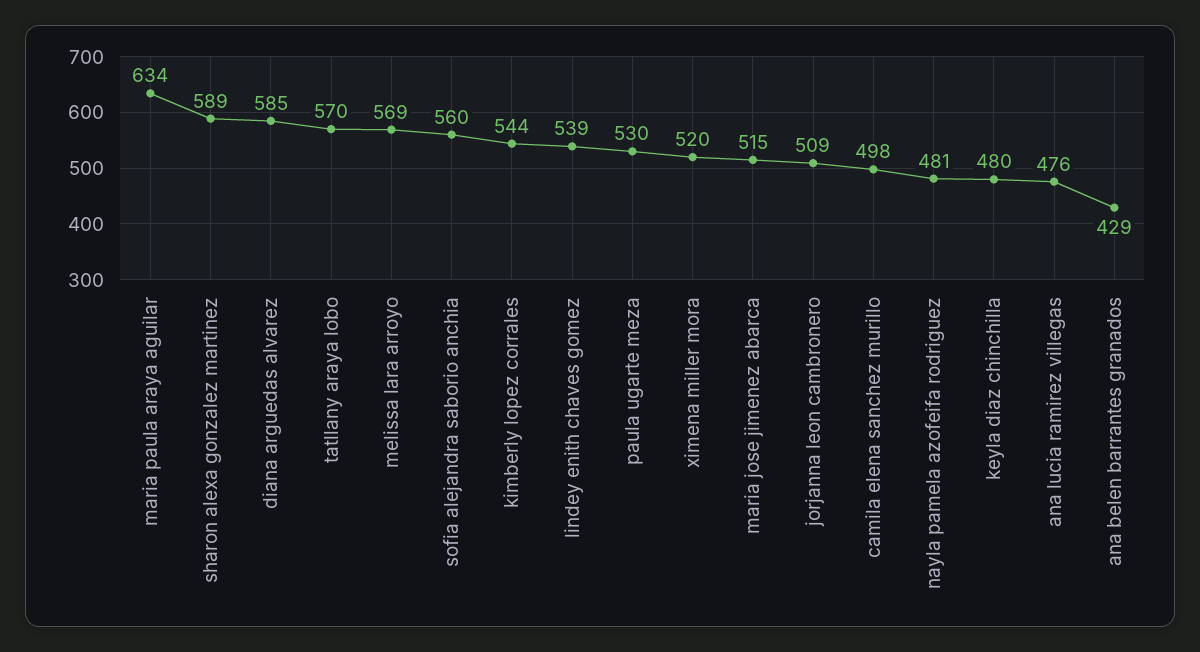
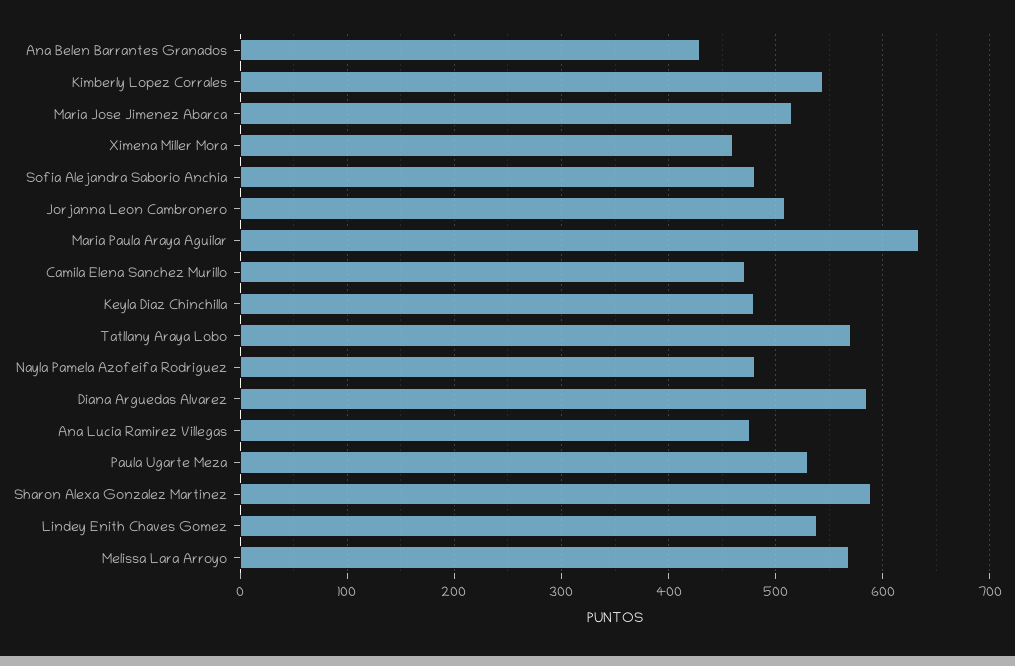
  {
    "maria paula araya aguilar": 634,
    "sharon alexa gonzalez martinez": 589,
    "diana arguedas alvarez": 585,
    "tatllany araya lobo": 570,
    "melissa lara arroyo": 569,
-   "sofia alejandra saborio anchia": 560,
+   "sofia alejandra saborio anchia": 480,
    "kimberly lopez corrales": 544,
    "lindey enith chaves gomez": 539,
    "paula ugarte meza": 530,
-   "ximena miller mora": 520,
+   "ximena miller mora": 460,
    "maria jose jimenez abarca": 515,
    "jorjanna leon cambronero": 509,
-   "camila elena sanchez murillo": 498,
+   "camila elena sanchez murillo": 470,
    "nayla pamela azofeifa rodriguez": 481,
    "keyla diaz chinchilla": 480,
    "ana lucia ramirez villegas": 476,
    "ana belen barrantes granados": 429
  }

